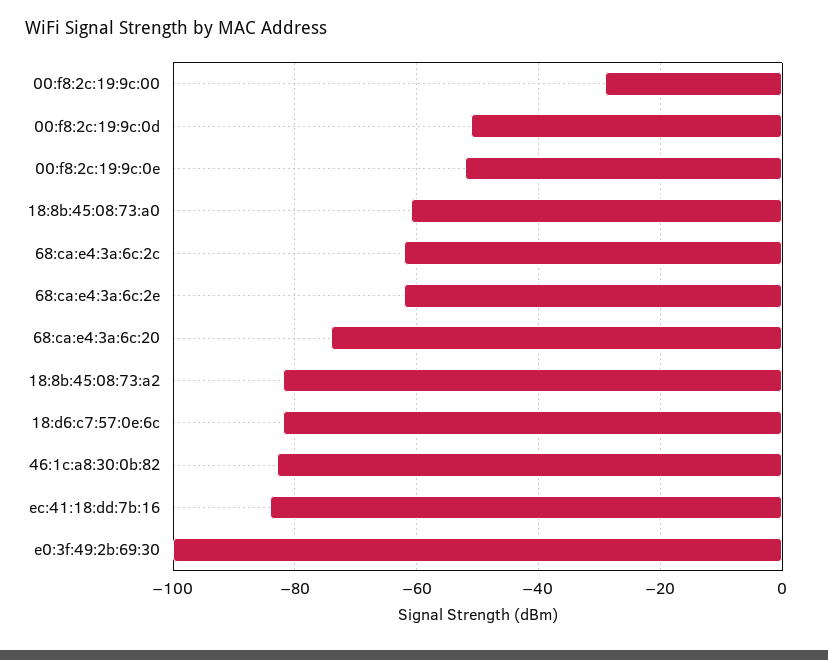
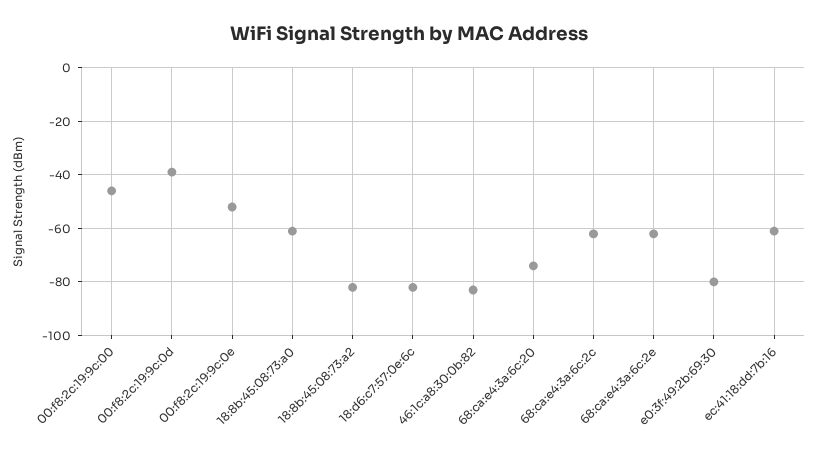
  {
-   "00:f8:2c:19:9c:00": -30,
+   "00:f8:2c:19:9c:00": -45,
-   "00:f8:2c:19:9c:0d": -50,
+   "00:f8:2c:19:9c:0d": -40,
    "00:f8:2c:19:9c:0e": -50,
    "18:8b:45:08:73:a0": -60,
    "68:ca:e4:3a:6c:2c": -60,
    "68:ca:e4:3a:6c:2e": -60,
    "68:ca:e4:3a:6c:20": -75,
    "18:8b:45:08:73:a2": -80,
    "18:d6:c7:57:0e:6c": -80,
    "46:1c:a8:30:0b:82": -85,
-   "ec:41:18:dd:7b:16": -85,
+   "ec:41:18:dd:7b:16": -60,
-   "e0:3f:49:2b:69:30": -100
+   "e0:3f:49:2b:69:30": -80
  }

